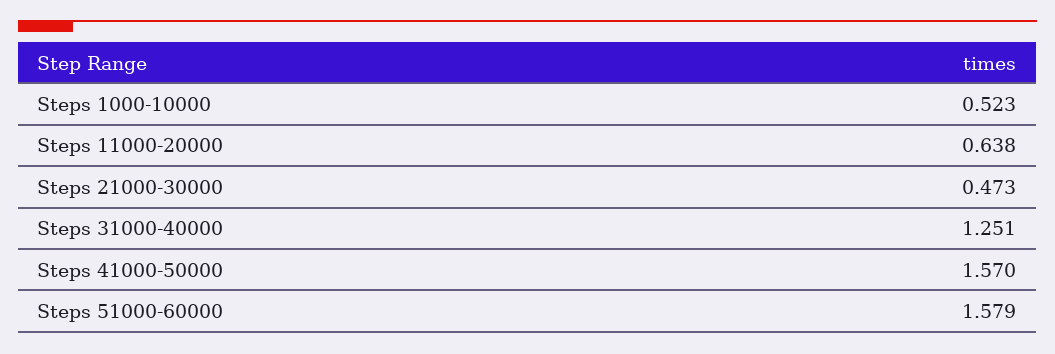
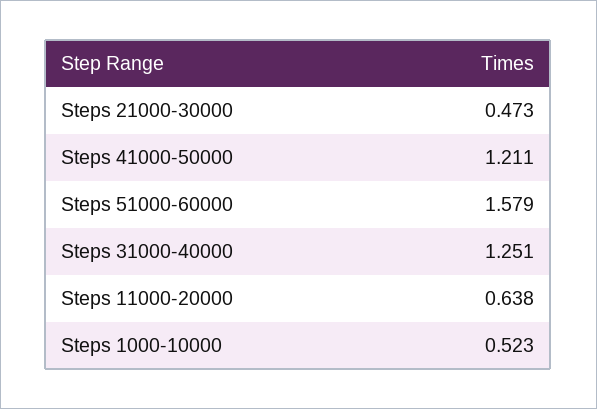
  {
    "Steps 1000-10000": 0.523,
    "Steps 11000-20000": 0.638,
    "Steps 21000-30000": 0.473,
    "Steps 31000-40000": 1.251,
-   "Steps 41000-50000": 1.57,
+   "Steps 41000-50000": 1.211,
    "Steps 51000-60000": 1.579
  }

